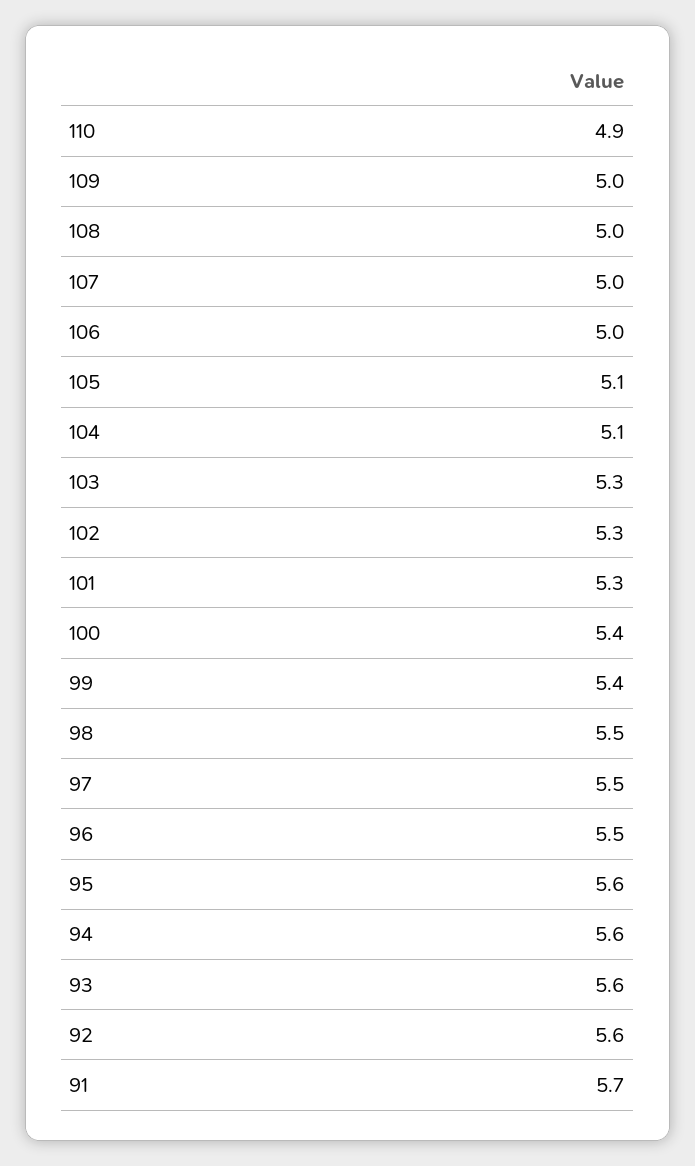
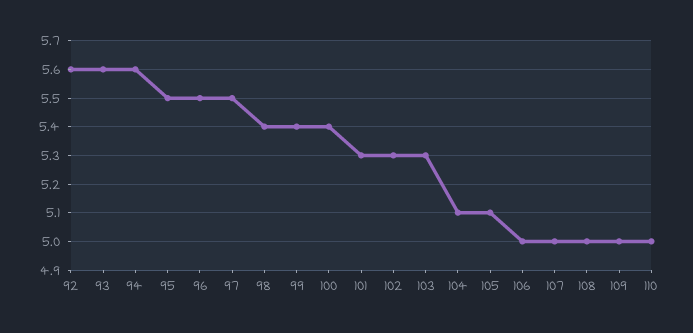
  {
-   "110": 4.9,
+   "110": 5,
    "109": 5,
    "108": 5,
    "107": 5,
    "106": 5,
    "105": 5.1,
    "104": 5.1,
    "103": 5.3,
    "102": 5.3,
    "101": 5.3,
    "100": 5.4,
    "99": 5.4,
-   "98": 5.5,
+   "98": 5.4,
    "97": 5.5,
    "96": 5.5,
-   "95": 5.6,
+   "95": 5.5,
    "94": 5.6,
    "93": 5.6,
-   "92": 5.6,
+   "92": 5.6
-   "91": 5.7
  }

